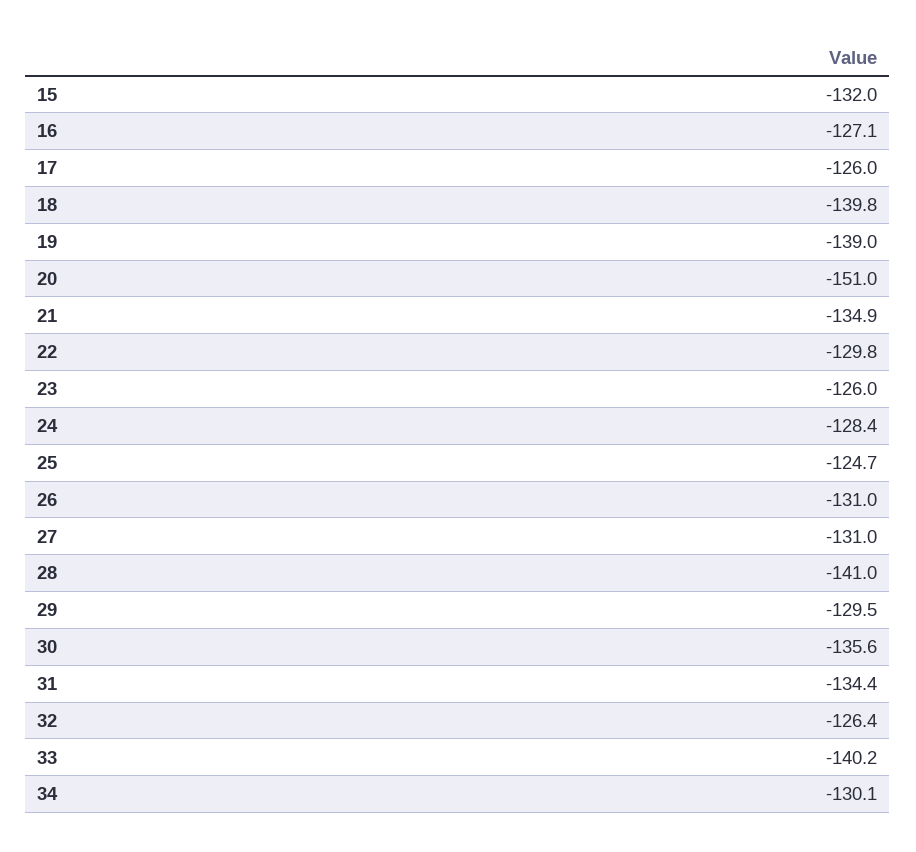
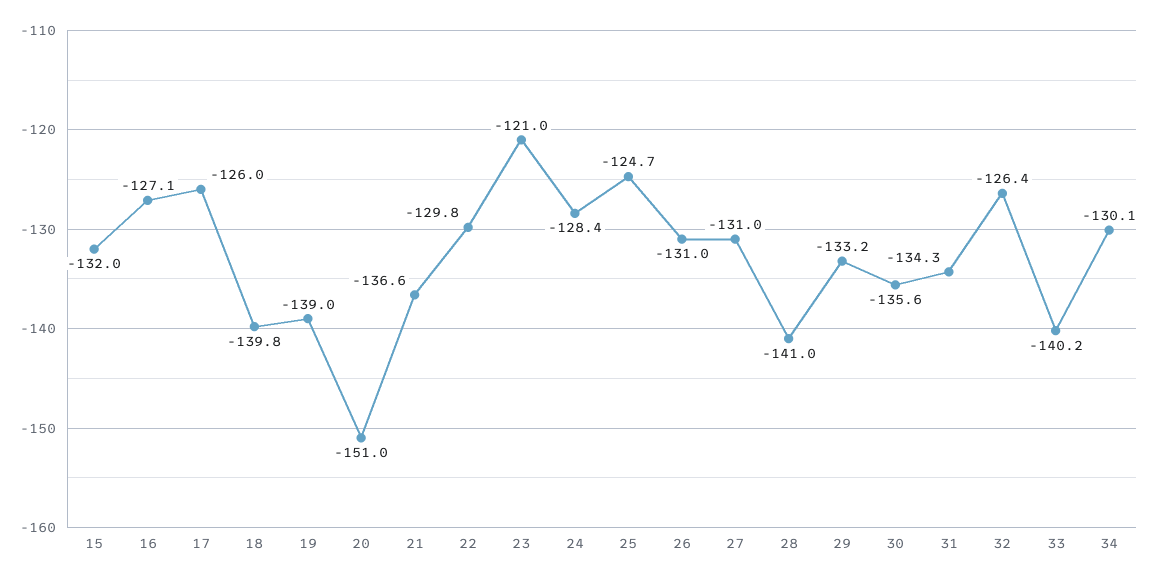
  {
    "15": -132,
    "16": -127.1,
    "17": -126,
    "18": -139.8,
    "19": -139,
    "20": -151,
-   "21": -134.9,
+   "21": -136.6,
    "22": -129.8,
-   "23": -126,
+   "23": -121,
    "24": -128.4,
    "25": -124.7,
    "26": -131,
    "27": -131,
    "28": -141,
-   "29": -129.5,
+   "29": -133.2,
    "30": -135.6,
-   "31": -134.4,
+   "31": -134.3,
    "32": -126.4,
    "33": -140.2,
    "34": -130.1
  }

